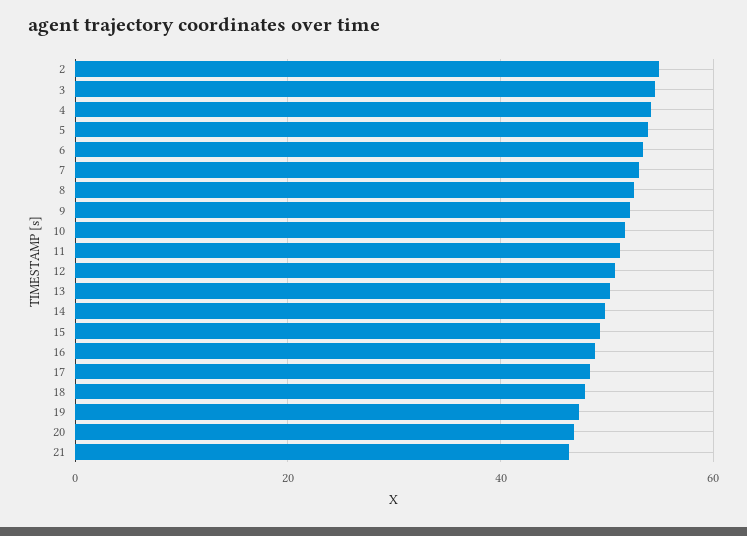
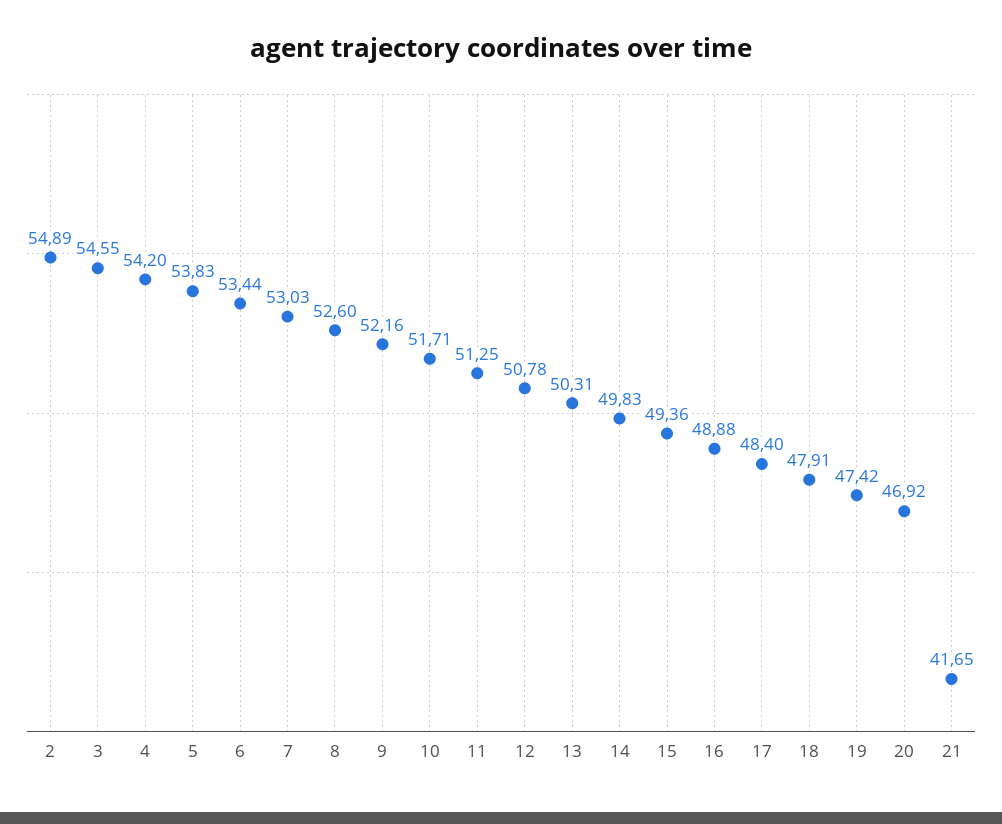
  {
    "2": 54.89,
    "3": 54.55,
    "4": 54.2,
    "5": 53.83,
    "6": 53.44,
    "7": 53.03,
    "8": 52.6,
    "9": 52.16,
    "10": 51.71,
    "11": 51.25,
    "12": 50.78,
    "13": 50.31,
    "14": 49.83,
    "15": 49.36,
    "16": 48.88,
    "17": 48.4,
    "18": 47.91,
    "19": 47.42,
    "20": 46.92,
-   "21": 46
+   "21": 41.65
  }

